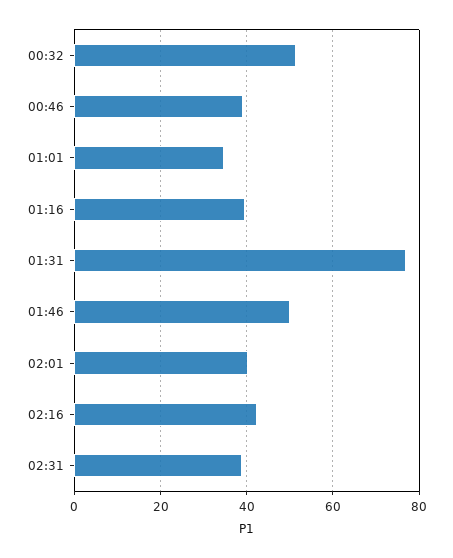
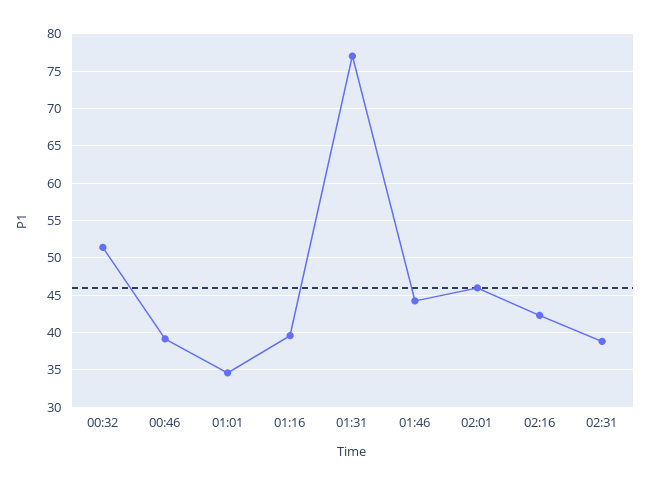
  {
    "00:32": 51,
    "00:46": 39,
    "01:01": 35,
    "01:16": 40,
    "01:31": 77,
-   "01:46": 50,
+   "01:46": 44,
-   "02:01": 40,
+   "02:01": 46,
    "02:16": 42,
    "02:31": 39
  }

